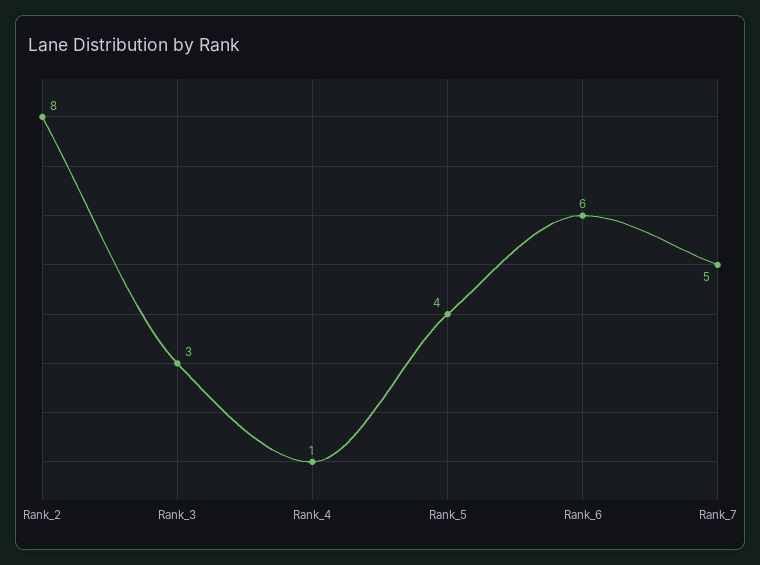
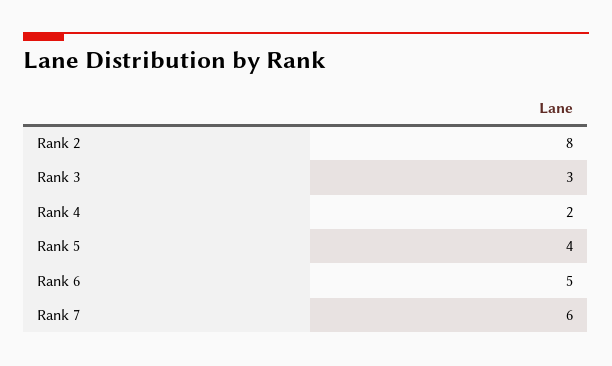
  {
    "Rank_2": 8,
    "Rank_3": 3,
-   "Rank_4": 1,
+   "Rank_4": 2,
    "Rank_5": 4,
-   "Rank_6": 6,
+   "Rank_6": 5,
-   "Rank_7": 5
+   "Rank_7": 6
  }

